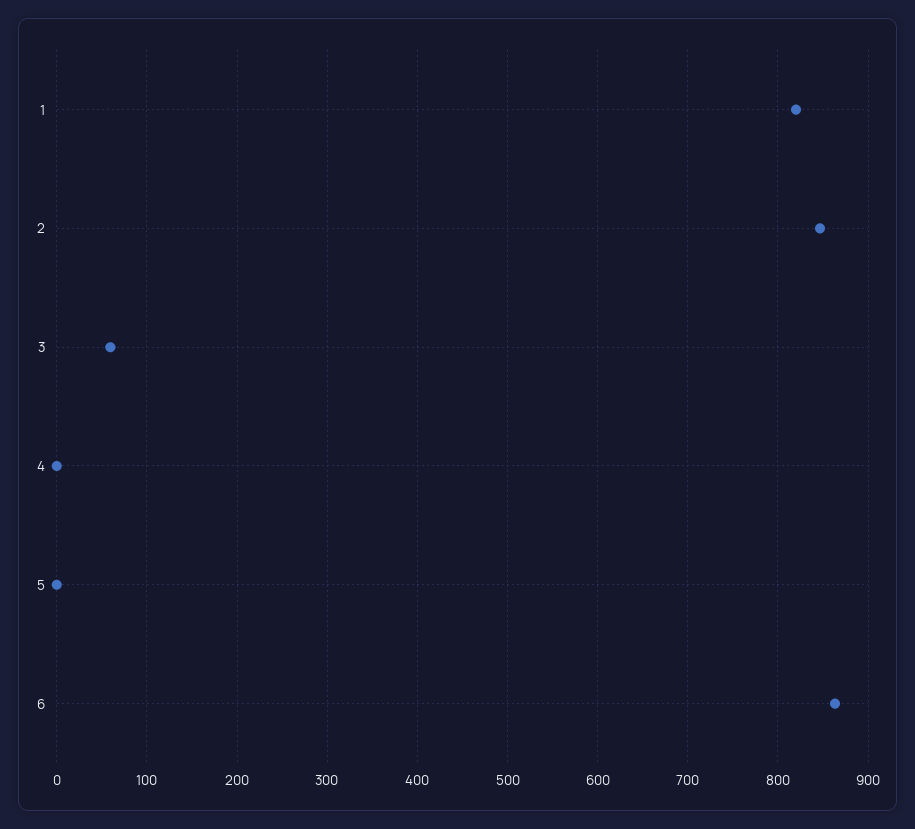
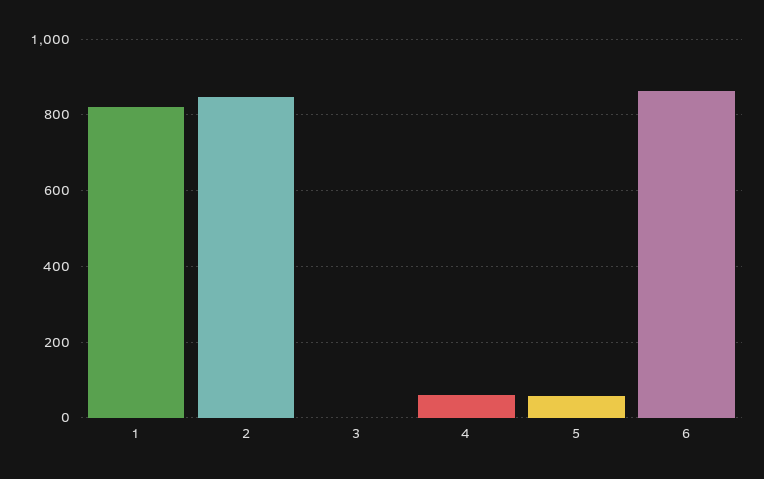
  {
    "1": 820,
    "2": 850,
-   "3": 60,
+   "3": 0,
-   "4": 0,
+   "4": 60,
-   "5": 0,
+   "5": 60,
    "6": 860
  }

